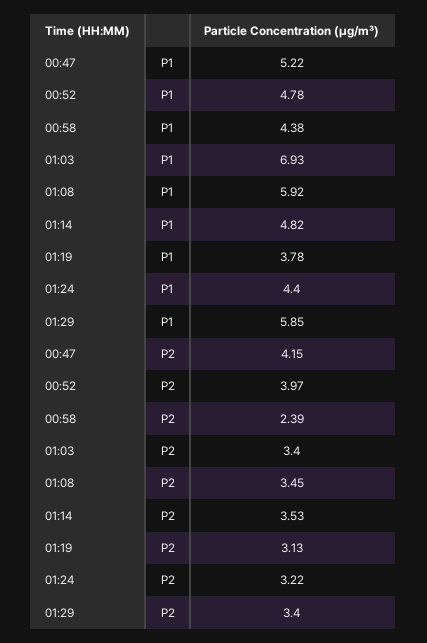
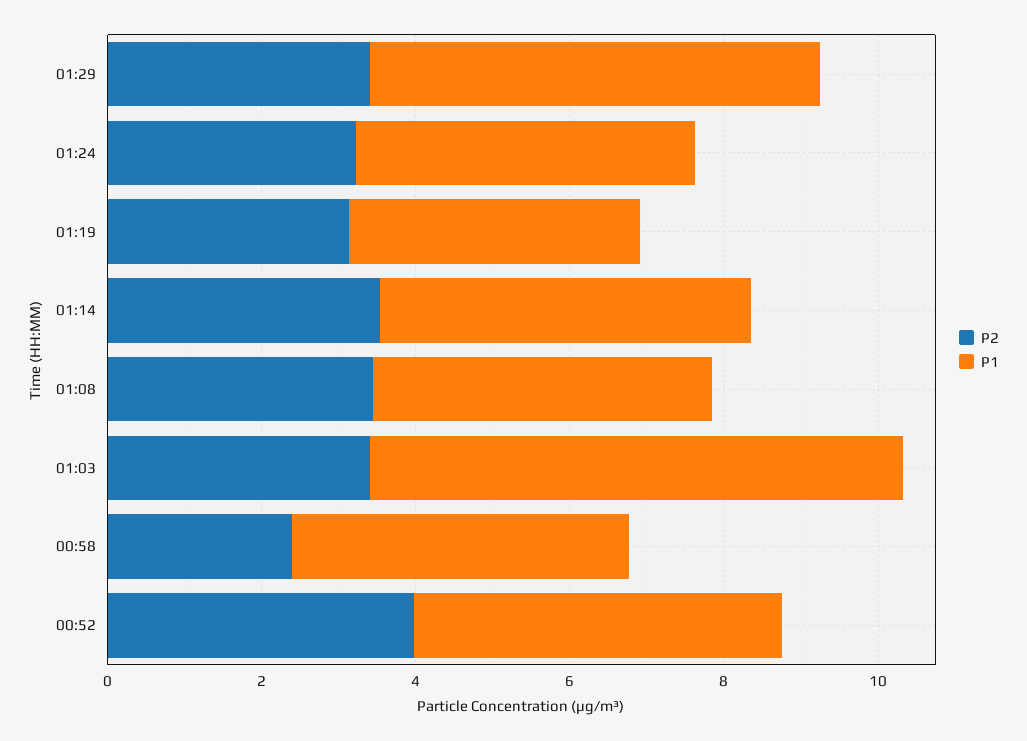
  {
    "P1": {
-     "00:47": 5.22,
      "00:52": 4.78,
      "00:58": 4.38,
      "01:03": 6.93,
-     "01:08": 5.92,
+     "01:08": 4.5,
      "01:14": 4.82,
      "01:19": 3.78,
      "01:24": 4.4,
      "01:29": 5.85
    },
    "P2": {
-     "00:47": 4.15,
      "00:52": 3.97,
      "00:58": 2.39,
      "01:03": 3.4,
      "01:08": 3.45,
      "01:14": 3.53,
      "01:19": 3.13,
      "01:24": 3.22,
      "01:29": 3.4
    }
  }

